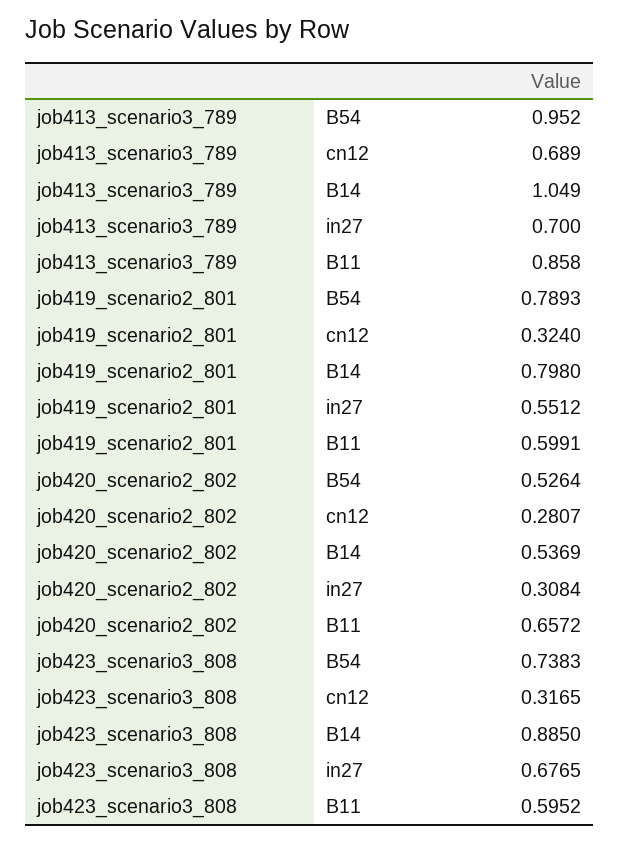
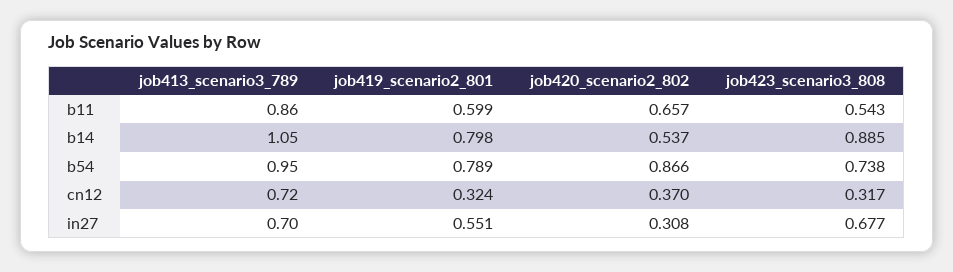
  {
    "job413_scenario3_789": {
      "B54": 0.952,
-     "cn12": 0.689,
+     "cn12": 0.72,
      "B14": 1.049,
      "in27": 0.7,
      "B11": 0.858
    },
    "job419_scenario2_801": {
      "B54": 0.7893,
      "cn12": 0.324,
      "B14": 0.798,
      "in27": 0.5512,
      "B11": 0.5991
    },
    "job420_scenario2_802": {
-     "B54": 0.5264,
+     "B54": 0.866,
-     "cn12": 0.2807,
+     "cn12": 0.37,
      "B14": 0.5369,
      "in27": 0.3084,
      "B11": 0.6572
    },
    "job423_scenario3_808": {
      "B54": 0.7383,
      "cn12": 0.3165,
      "B14": 0.885,
      "in27": 0.6765,
-     "B11": 0.5952
+     "B11": 0.543
    }
  }

